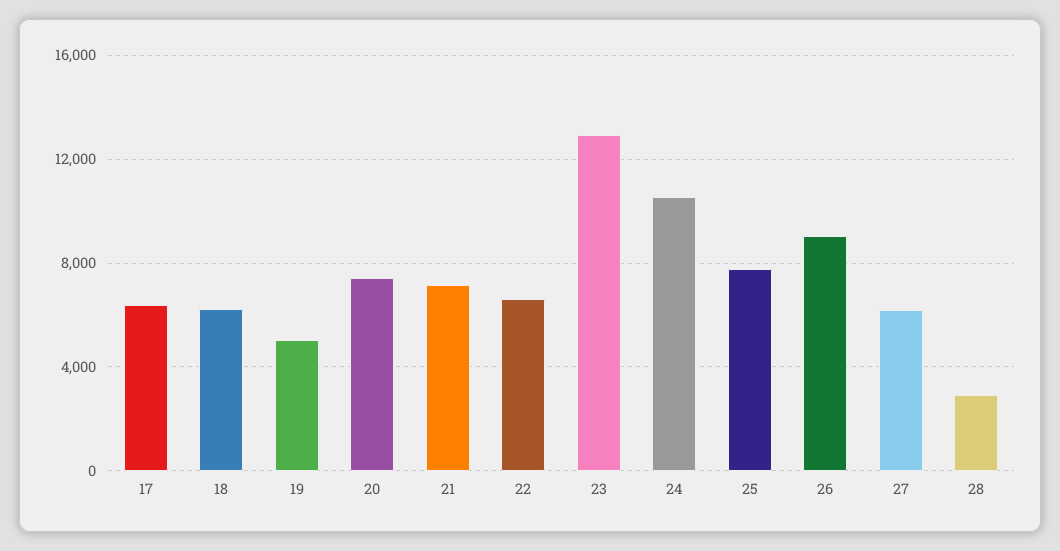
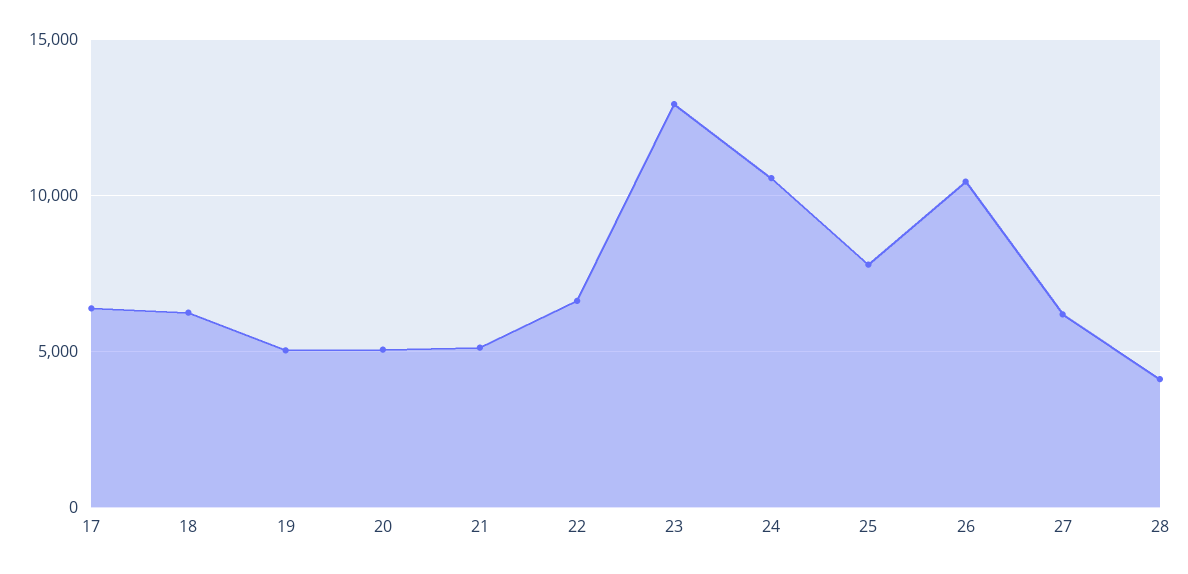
  {
    "17": 6500,
    "18": 6000,
    "19": 5000,
-   "20": 7500,
+   "20": 5000,
-   "21": 7000,
+   "21": 5000,
    "22": 6500,
    "23": 13000,
    "24": 10500,
    "25": 8000,
-   "26": 9000,
+   "26": 10500,
    "27": 6000,
-   "28": 3000
+   "28": 4000
  }

